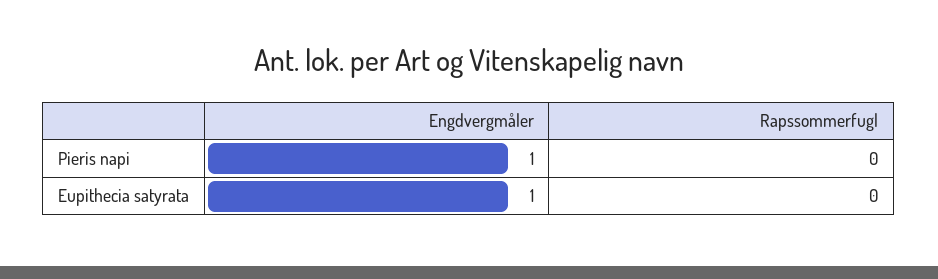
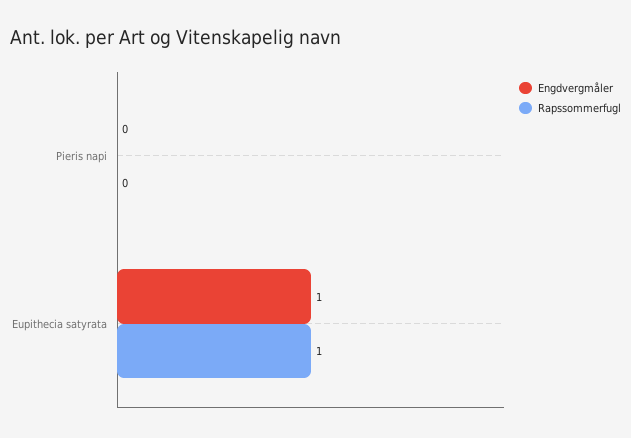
  {
    "Engdvergmåler": {
-     "Pieris napi": 1,
+     "Pieris napi": 0,
      "Eupithecia satyrata": 1
    },
    "Rapssommerfugl": {
      "Pieris napi": 0,
-     "Eupithecia satyrata": 0
+     "Eupithecia satyrata": 1
    }
  }

